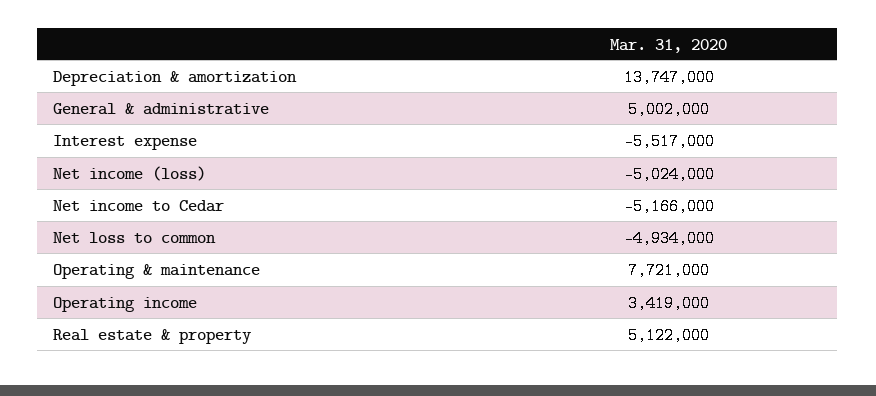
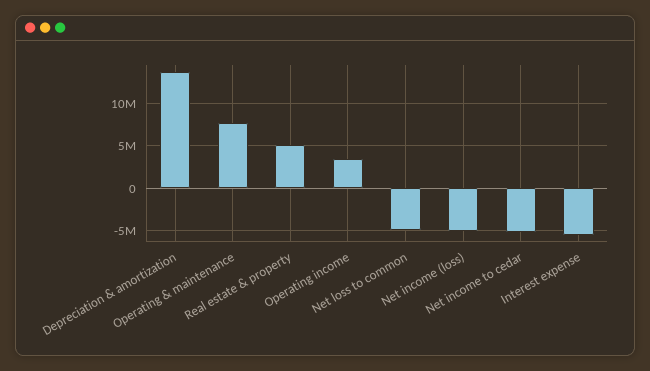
  {
    "Depreciation & amortization": 13747000,
-   "General & administrative": 5002000,
    "Interest expense": -5517000,
    "Net income (loss)": -5024000,
    "Net income to Cedar": -5166000,
    "Net loss to common": -4934000,
    "Operating & maintenance": 7721000,
    "Operating income": 3419000,
    "Real estate & property": 5122000
  }

